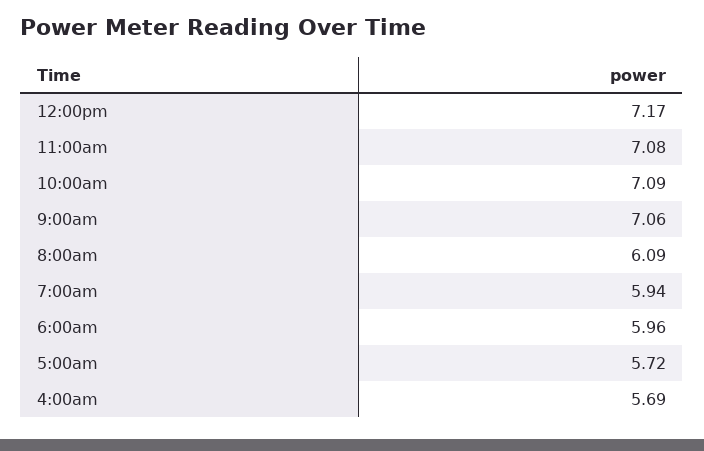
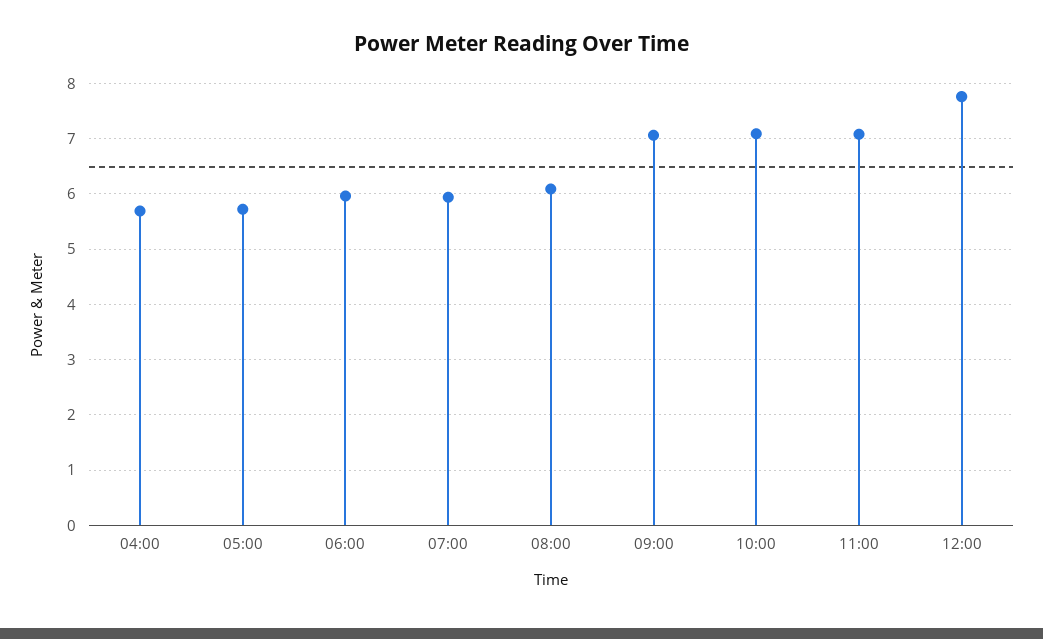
  {
-   "12:00pm": 7.17,
+   "12:00pm": 7.8,
    "11:00am": 7.08,
    "10:00am": 7.09,
    "9:00am": 7.06,
    "8:00am": 6.09,
    "7:00am": 5.94,
    "6:00am": 5.96,
    "5:00am": 5.72,
    "4:00am": 5.69
  }

